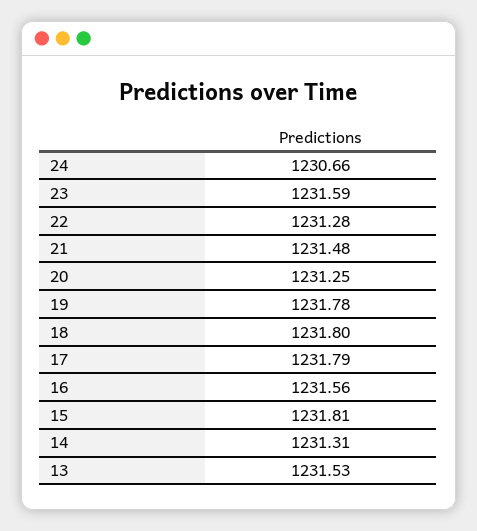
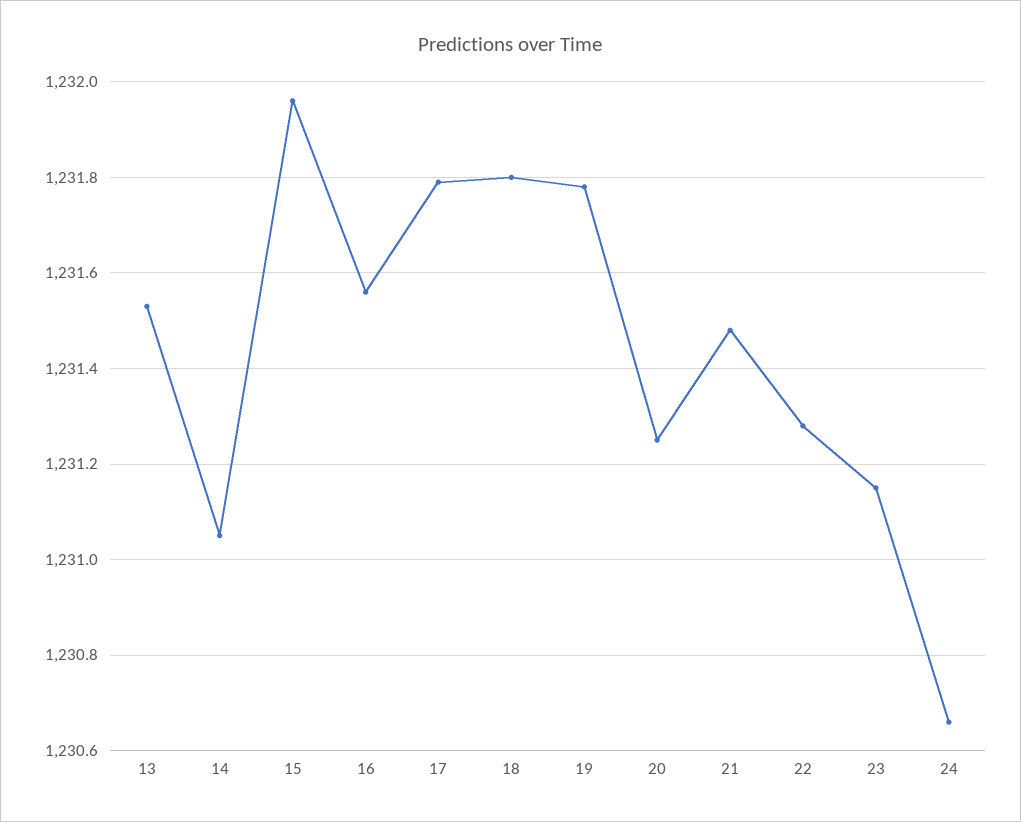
  {
    "24": 1230.66,
-   "23": 1231.59,
+   "23": 1231.15,
    "22": 1231.28,
    "21": 1231.48,
    "20": 1231.25,
    "19": 1231.78,
    "18": 1231.8,
    "17": 1231.79,
    "16": 1231.56,
-   "15": 1231.81,
+   "15": 1231.95,
-   "14": 1231.31,
+   "14": 1231.05,
    "13": 1231.53
  }

